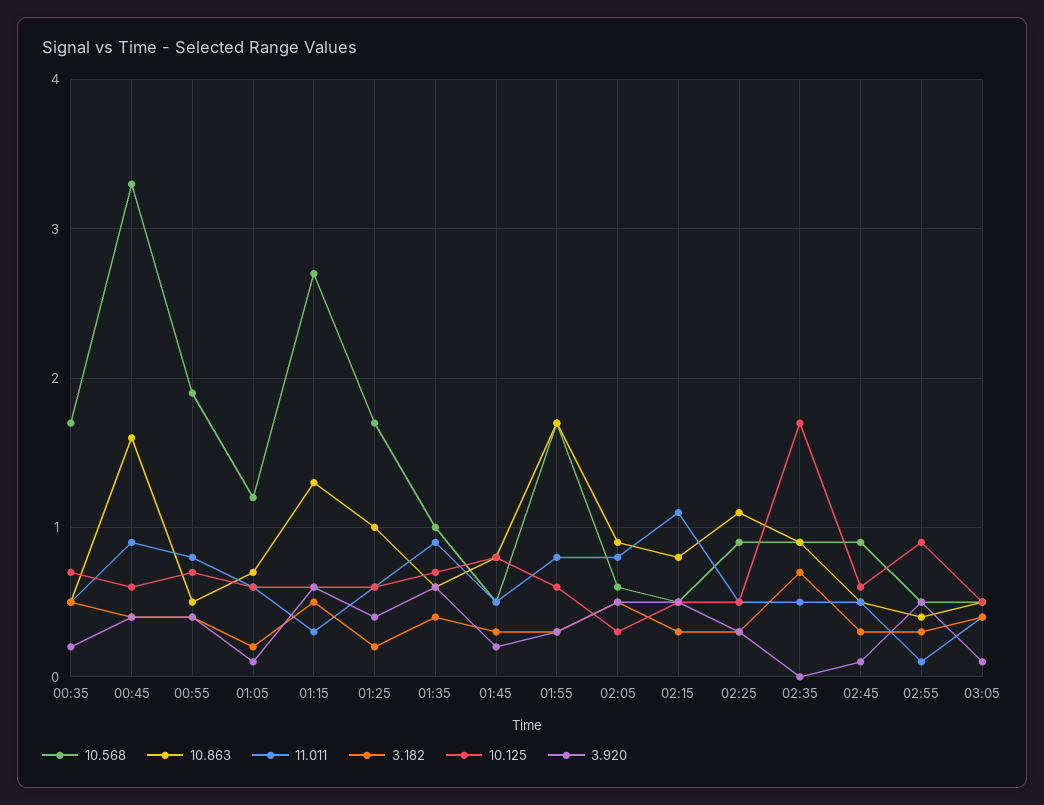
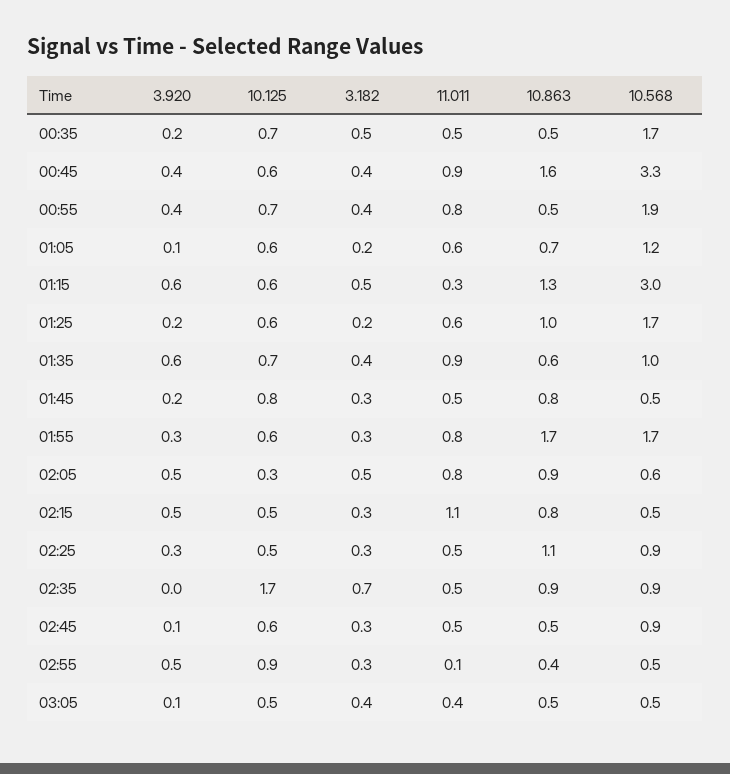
  {
    "10.568": {
      "00:35": 1.7,
      "00:45": 3.3,
      "00:55": 1.9,
      "01:05": 1.2,
-     "01:15": 2.7,
+     "01:15": 3,
      "01:25": 1.7,
      "01:35": 1,
      "01:45": 0.5,
      "01:55": 1.7,
      "02:05": 0.6,
      "02:15": 0.5,
      "02:25": 0.9,
      "02:35": 0.9,
      "02:45": 0.9,
      "02:55": 0.5,
      "03:05": 0.5
    },
    "10.863": {
      "00:35": 0.5,
      "00:45": 1.6,
      "00:55": 0.5,
      "01:05": 0.7,
      "01:15": 1.3,
      "01:25": 1,
      "01:35": 0.6,
      "01:45": 0.8,
      "01:55": 1.7,
      "02:05": 0.9,
      "02:15": 0.8,
      "02:25": 1.1,
      "02:35": 0.9,
      "02:45": 0.5,
      "02:55": 0.4,
      "03:05": 0.5
    },
    "11.011": {
      "00:35": 0.5,
      "00:45": 0.9,
      "00:55": 0.8,
      "01:05": 0.6,
      "01:15": 0.3,
      "01:25": 0.6,
      "01:35": 0.9,
      "01:45": 0.5,
      "01:55": 0.8,
      "02:05": 0.8,
      "02:15": 1.1,
      "02:25": 0.5,
      "02:35": 0.5,
      "02:45": 0.5,
      "02:55": 0.1,
      "03:05": 0.4
    },
    "3.182": {
      "00:35": 0.5,
      "00:45": 0.4,
      "00:55": 0.4,
      "01:05": 0.2,
      "01:15": 0.5,
      "01:25": 0.2,
      "01:35": 0.4,
      "01:45": 0.3,
      "01:55": 0.3,
      "02:05": 0.5,
      "02:15": 0.3,
      "02:25": 0.3,
      "02:35": 0.7,
      "02:45": 0.3,
      "02:55": 0.3,
      "03:05": 0.4
    },
    "10.125": {
      "00:35": 0.7,
      "00:45": 0.6,
      "00:55": 0.7,
      "01:05": 0.6,
      "01:15": 0.6,
      "01:25": 0.6,
      "01:35": 0.7,
      "01:45": 0.8,
      "01:55": 0.6,
      "02:05": 0.3,
      "02:15": 0.5,
      "02:25": 0.5,
      "02:35": 1.7,
      "02:45": 0.6,
      "02:55": 0.9,
      "03:05": 0.5
    },
    "3.920": {
      "00:35": 0.2,
      "00:45": 0.4,
      "00:55": 0.4,
      "01:05": 0.1,
      "01:15": 0.6,
-     "01:25": 0.4,
+     "01:25": 0.2,
      "01:35": 0.6,
      "01:45": 0.2,
      "01:55": 0.3,
      "02:05": 0.5,
      "02:15": 0.5,
      "02:25": 0.3,
      "02:35": 0,
      "02:45": 0.1,
      "02:55": 0.5,
      "03:05": 0.1
    }
  }

